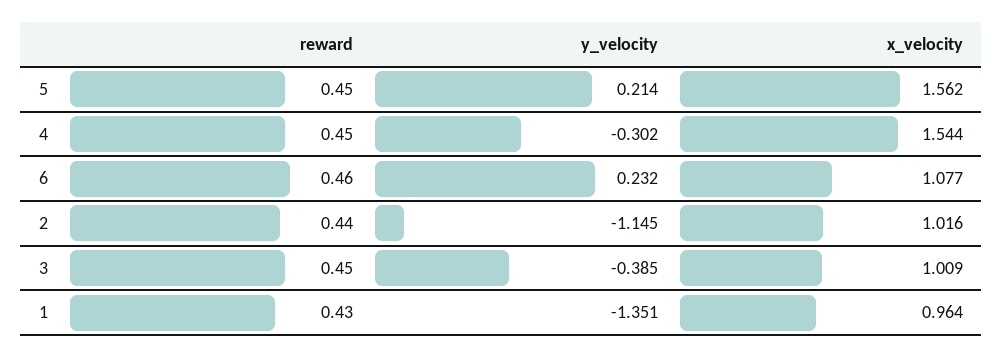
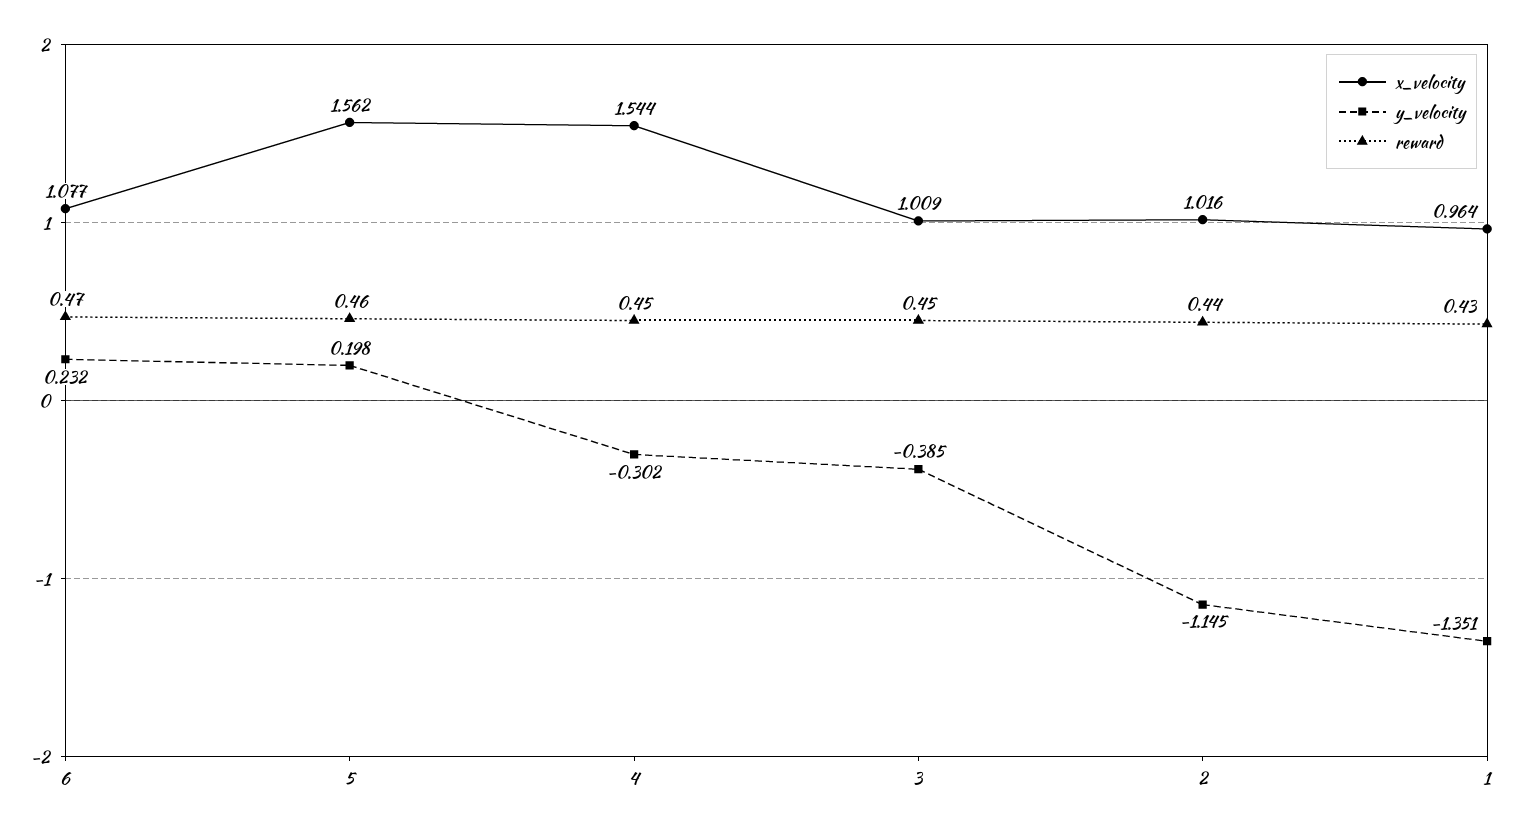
  {
    "reward": {
-     "5": 0.45,
+     "5": 0.46,
      "4": 0.45,
-     "6": 0.46,
+     "6": 0.47,
      "2": 0.44,
      "3": 0.45,
      "1": 0.43
    },
    "y_velocity": {
-     "5": 0.214,
+     "5": 0.198,
      "4": -0.302,
      "6": 0.232,
      "2": -1.145,
      "3": -0.385,
      "1": -1.351
    },
    "x_velocity": {
      "5": 1.562,
      "4": 1.544,
      "6": 1.077,
      "2": 1.016,
      "3": 1.009,
      "1": 0.964
    }
  }

